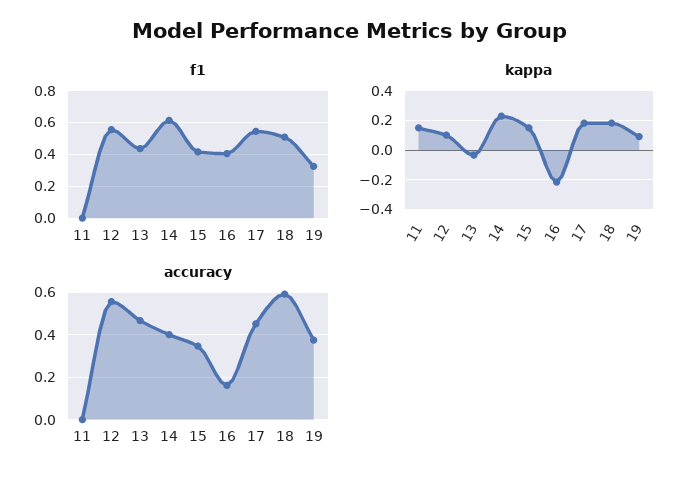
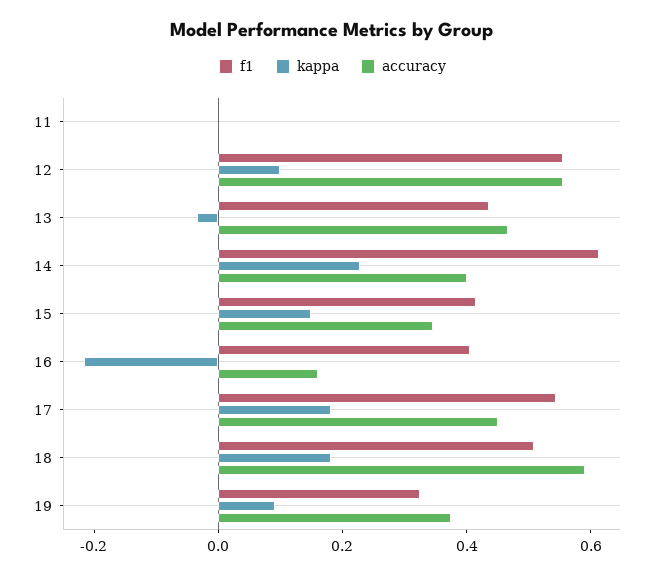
  {
    "f1": {
      "11": 0,
      "12": 0.55,
      "13": 0.45,
      "14": 0.6,
      "15": 0.4,
      "16": 0.4,
      "17": 0.55,
      "18": 0.5,
      "19": 0.35
    },
    "kappa": {
-     "11": 0.15,
+     "11": 0,
      "12": 0.1,
      "13": -0.05,
      "14": 0.25,
      "15": 0.15,
      "16": -0.2,
      "17": 0.2,
      "18": 0.2,
      "19": 0.1
    },
    "accuracy": {
      "11": 0,
      "12": 0.55,
      "13": 0.45,
      "14": 0.4,
      "15": 0.35,
      "16": 0.15,
      "17": 0.45,
      "18": 0.6,
      "19": 0.4
    }
  }

